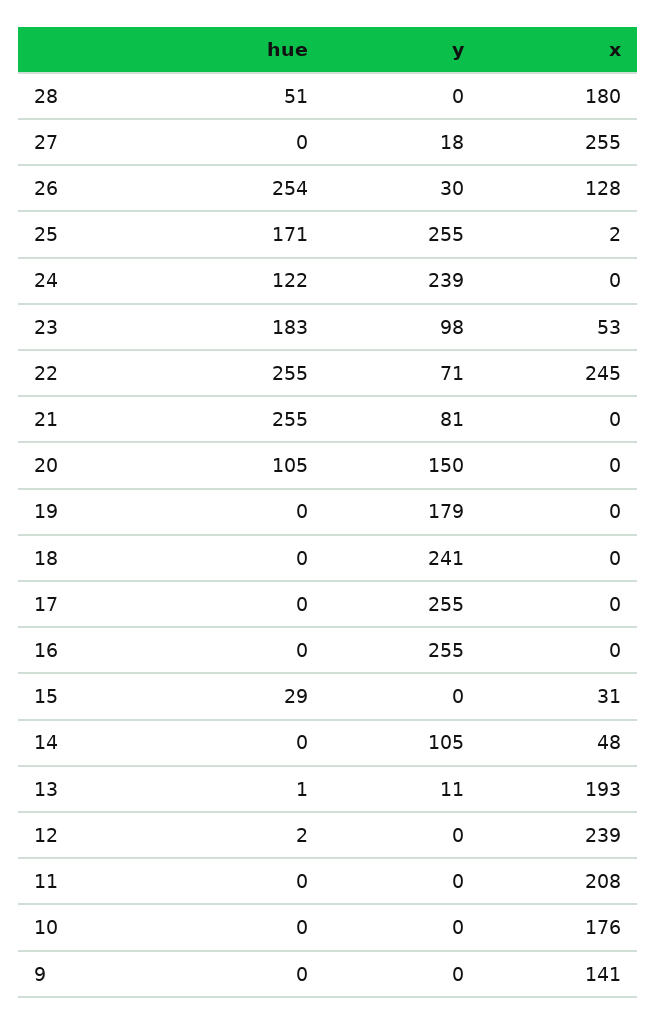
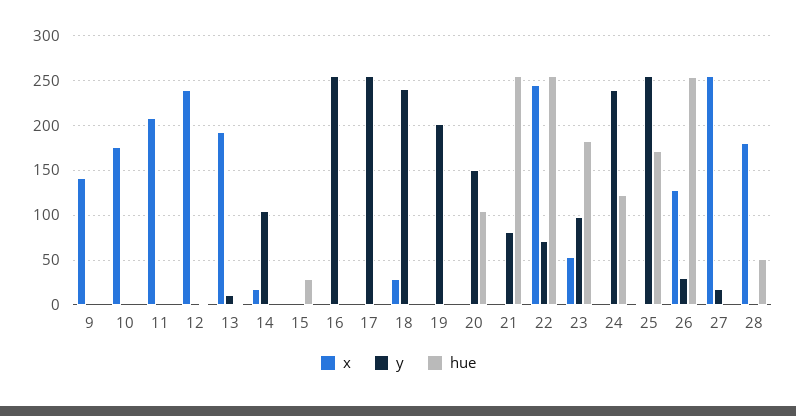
  {
    "hue": {
      "28": 51,
      "27": 0,
      "26": 254,
      "25": 171,
      "24": 122,
      "23": 183,
      "22": 255,
      "21": 255,
      "20": 105,
      "19": 0,
      "18": 0,
      "17": 0,
      "16": 0,
      "15": 29,
      "14": 0,
      "13": 1,
      "12": 2,
      "11": 0,
      "10": 0,
      "9": 0
    },
    "y": {
      "28": 0,
      "27": 18,
      "26": 30,
      "25": 255,
      "24": 239,
      "23": 98,
      "22": 71,
      "21": 81,
      "20": 150,
-     "19": 179,
+     "19": 200,
      "18": 241,
      "17": 255,
      "16": 255,
      "15": 0,
      "14": 105,
      "13": 11,
      "12": 0,
      "11": 0,
      "10": 0,
      "9": 0
    },
    "x": {
      "28": 180,
      "27": 255,
      "26": 128,
      "25": 2,
      "24": 0,
      "23": 53,
      "22": 245,
      "21": 0,
      "20": 0,
      "19": 0,
-     "18": 0,
+     "18": 30,
      "17": 0,
      "16": 0,
-     "15": 31,
+     "15": 0,
-     "14": 48,
+     "14": 20,
      "13": 193,
      "12": 239,
      "11": 208,
      "10": 176,
      "9": 141
    }
  }

